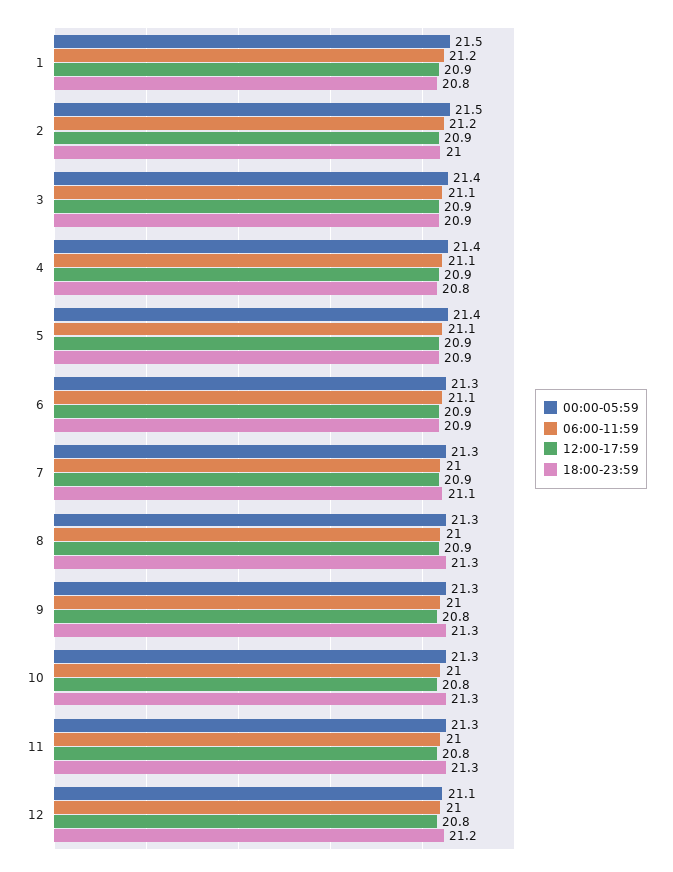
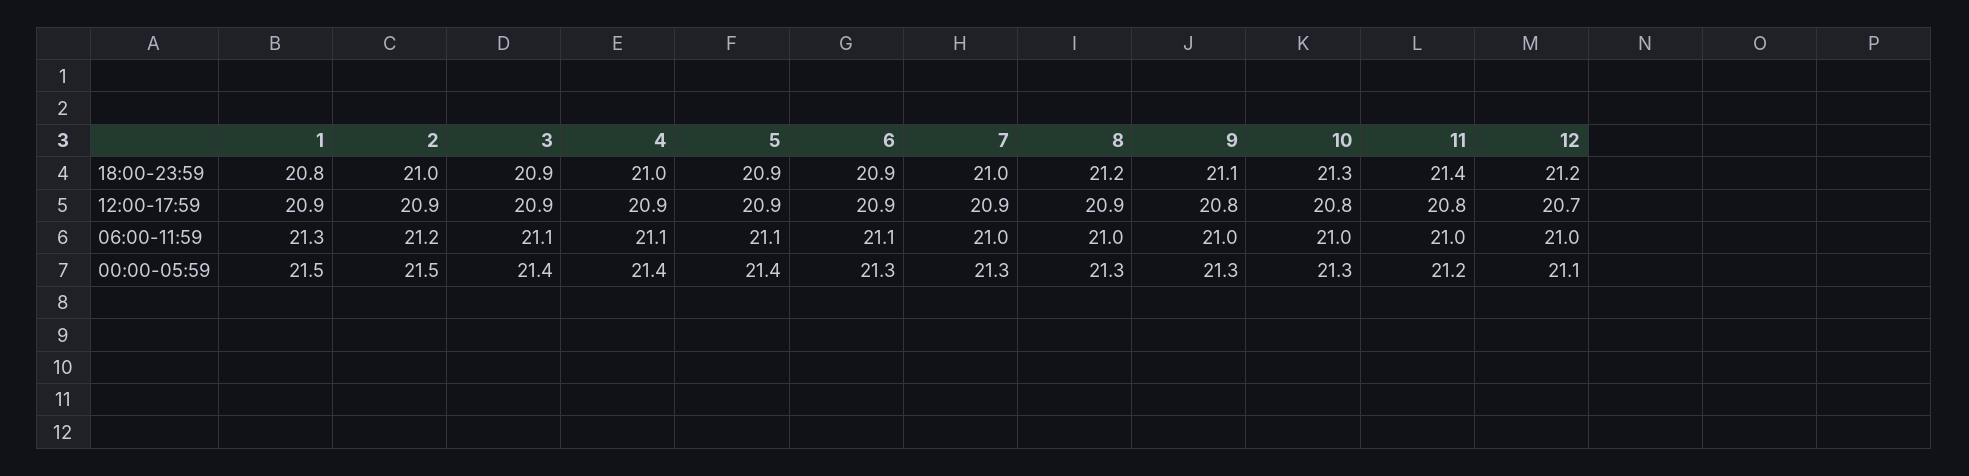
  {
    "00:00-05:59": {
      "1": 21.5,
      "2": 21.5,
      "3": 21.4,
      "4": 21.4,
      "5": 21.4,
      "6": 21.3,
      "7": 21.3,
      "8": 21.3,
      "9": 21.3,
      "10": 21.3,
-     "11": 21.3,
+     "11": 21.2,
      "12": 21.1
    },
    "06:00-11:59": {
-     "1": 21.2,
+     "1": 21.3,
      "2": 21.2,
      "3": 21.1,
      "4": 21.1,
      "5": 21.1,
      "6": 21.1,
      "7": 21,
      "8": 21,
      "9": 21,
      "10": 21,
      "11": 21,
      "12": 21
    },
    "12:00-17:59": {
      "1": 20.9,
      "2": 20.9,
      "3": 20.9,
      "4": 20.9,
      "5": 20.9,
      "6": 20.9,
      "7": 20.9,
      "8": 20.9,
      "9": 20.8,
      "10": 20.8,
      "11": 20.8,
-     "12": 20.8
+     "12": 20.7
    },
    "18:00-23:59": {
      "1": 20.8,
      "2": 21,
      "3": 20.9,
-     "4": 20.8,
+     "4": 21,
      "5": 20.9,
      "6": 20.9,
-     "7": 21.1,
+     "7": 21,
-     "8": 21.3,
+     "8": 21.2,
-     "9": 21.3,
+     "9": 21.1,
      "10": 21.3,
-     "11": 21.3,
+     "11": 21.4,
      "12": 21.2
    }
  }

